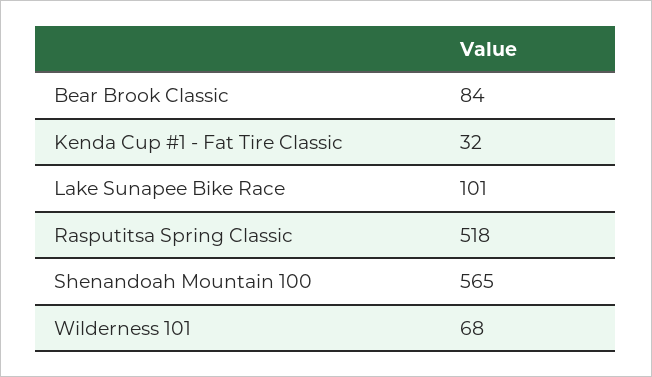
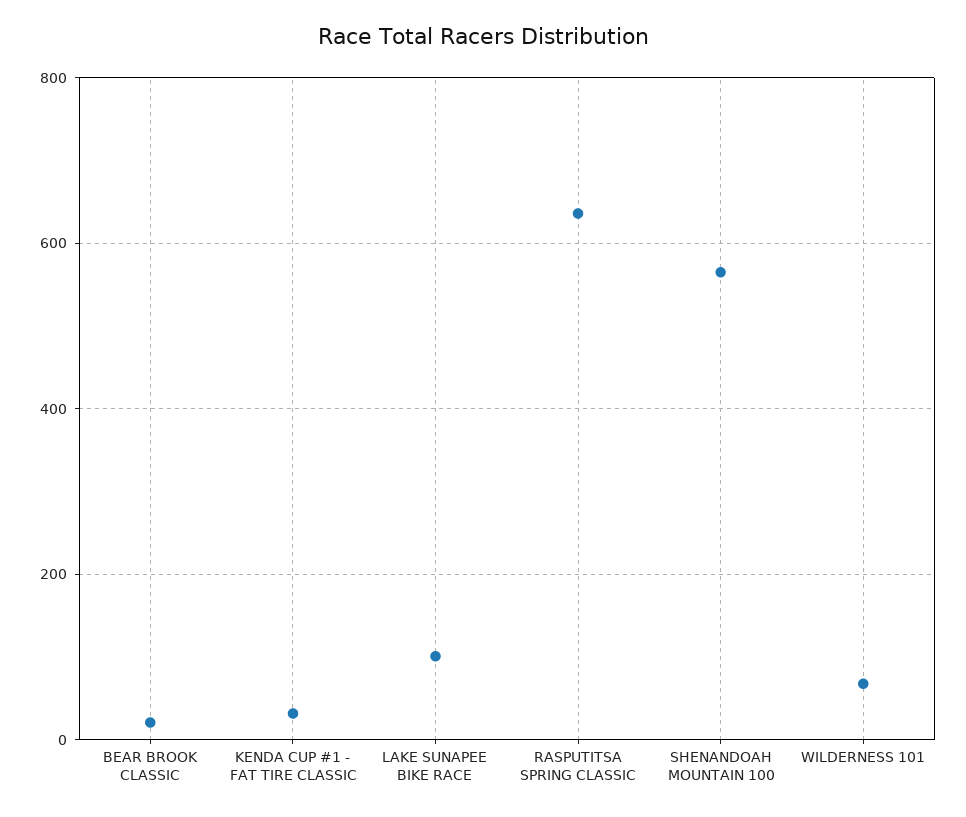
  {
-   "Bear Brook Classic": 84,
+   "Bear Brook Classic": 20,
    "Kenda Cup #1 - Fat Tire Classic": 32,
    "Lake Sunapee Bike Race": 101,
-   "Rasputitsa Spring Classic": 518,
+   "Rasputitsa Spring Classic": 640,
    "Shenandoah Mountain 100": 565,
    "Wilderness 101": 68
  }

